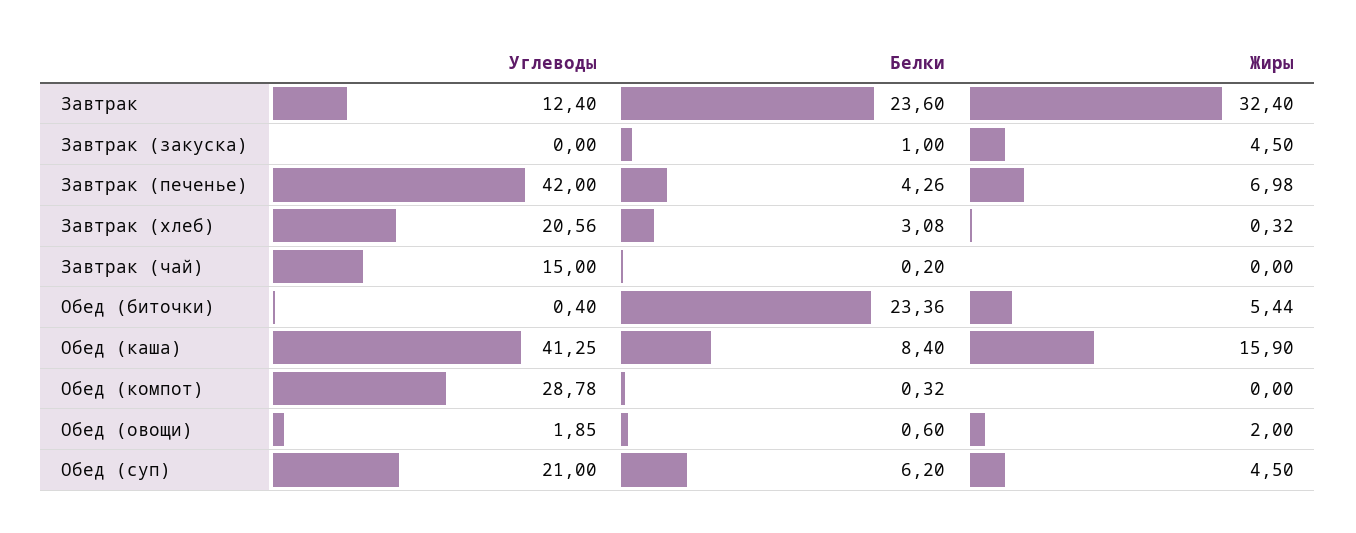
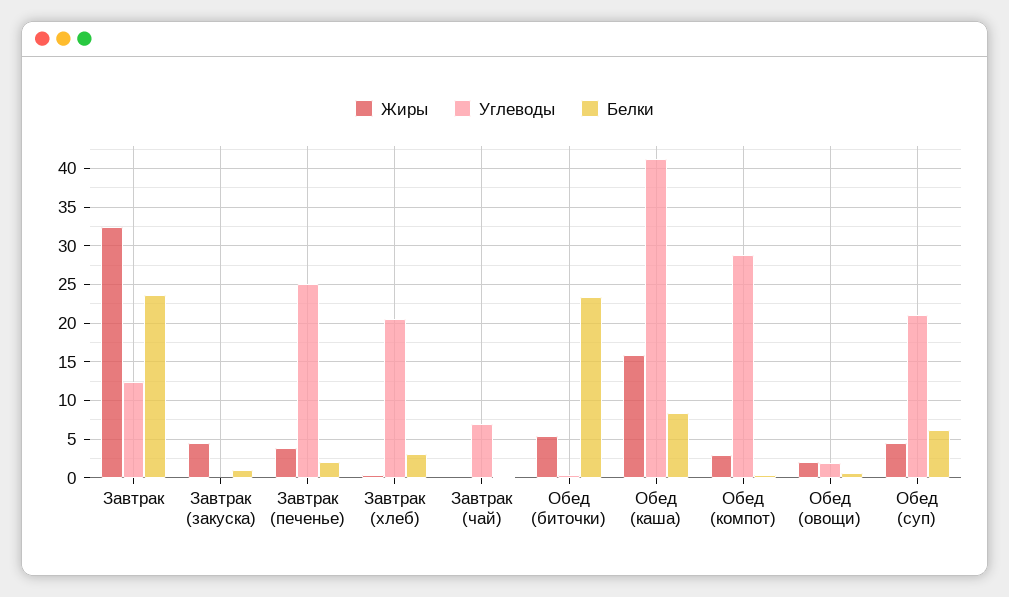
  {
    "Углеводы": {
      "Завтрак": 12.4,
      "Завтрак (закуска)": 0,
-     "Завтрак (печенье)": 42,
+     "Завтрак (печенье)": 25,
      "Завтрак (хлеб)": 20.56,
-     "Завтрак (чай)": 15,
+     "Завтрак (чай)": 7,
      "Обед (биточки)": 0.4,
      "Обед (каша)": 41.25,
      "Обед (компот)": 28.78,
      "Обед (овощи)": 1.85,
      "Обед (суп)": 21
    },
    "Белки": {
      "Завтрак": 23.6,
      "Завтрак (закуска)": 1,
-     "Завтрак (печенье)": 4.26,
+     "Завтрак (печенье)": 2,
      "Завтрак (хлеб)": 3.08,
      "Завтрак (чай)": 0.2,
      "Обед (биточки)": 23.36,
      "Обед (каша)": 8.4,
      "Обед (компот)": 0.32,
      "Обед (овощи)": 0.6,
      "Обед (суп)": 6.2
    },
    "Жиры": {
      "Завтрак": 32.4,
      "Завтрак (закуска)": 4.5,
-     "Завтрак (печенье)": 6.98,
+     "Завтрак (печенье)": 4,
      "Завтрак (хлеб)": 0.32,
      "Завтрак (чай)": 0,
      "Обед (биточки)": 5.44,
      "Обед (каша)": 15.9,
-     "Обед (компот)": 0,
+     "Обед (компот)": 3,
      "Обед (овощи)": 2,
      "Обед (суп)": 4.5
    }
  }

